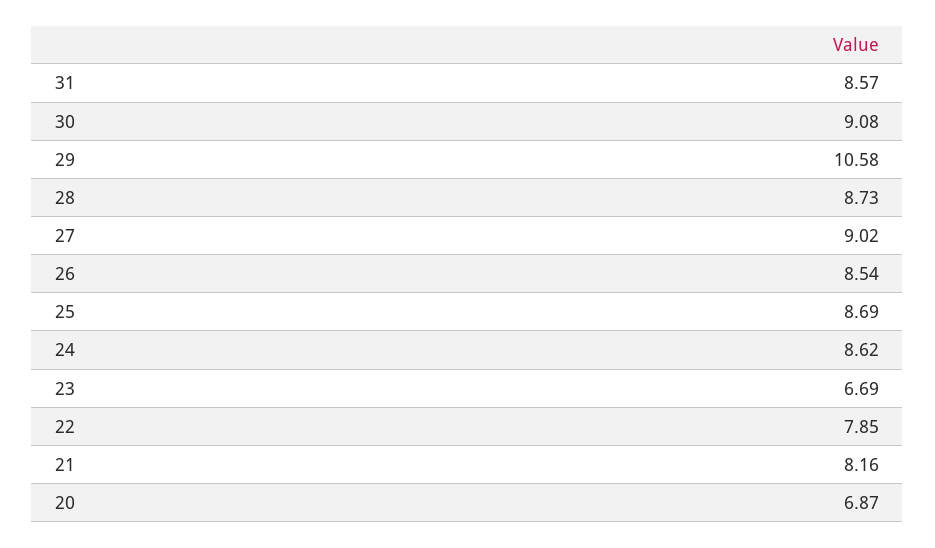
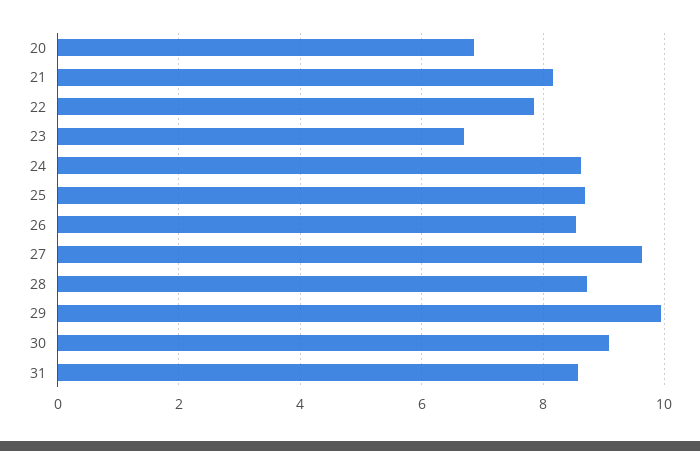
  {
    "31": 8.57,
    "30": 9.08,
-   "29": 10.58,
+   "29": 10,
    "28": 8.73,
-   "27": 9.02,
+   "27": 9.6,
    "26": 8.54,
    "25": 8.69,
    "24": 8.62,
    "23": 6.69,
    "22": 7.85,
    "21": 8.16,
    "20": 6.87
  }

